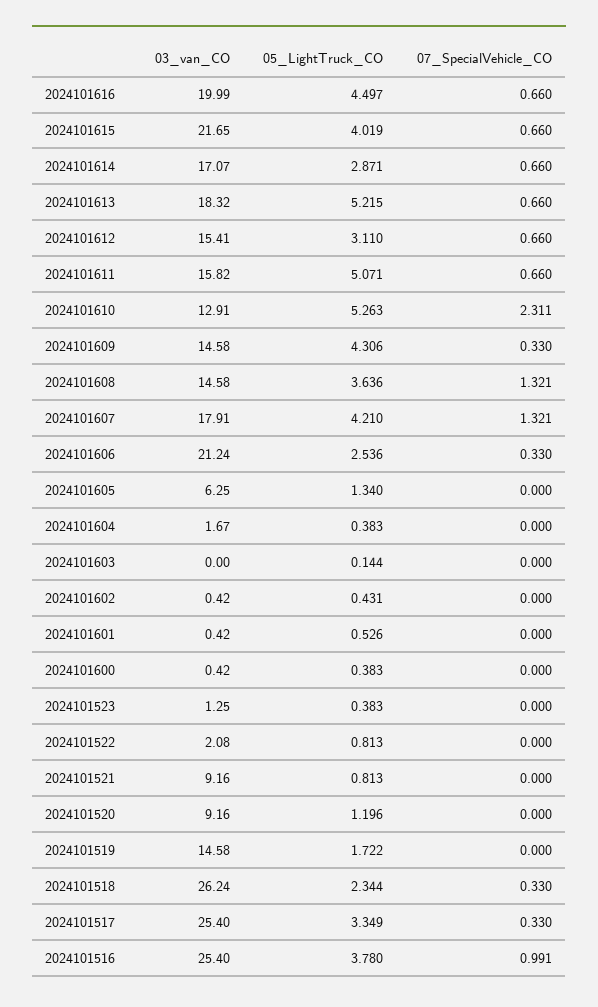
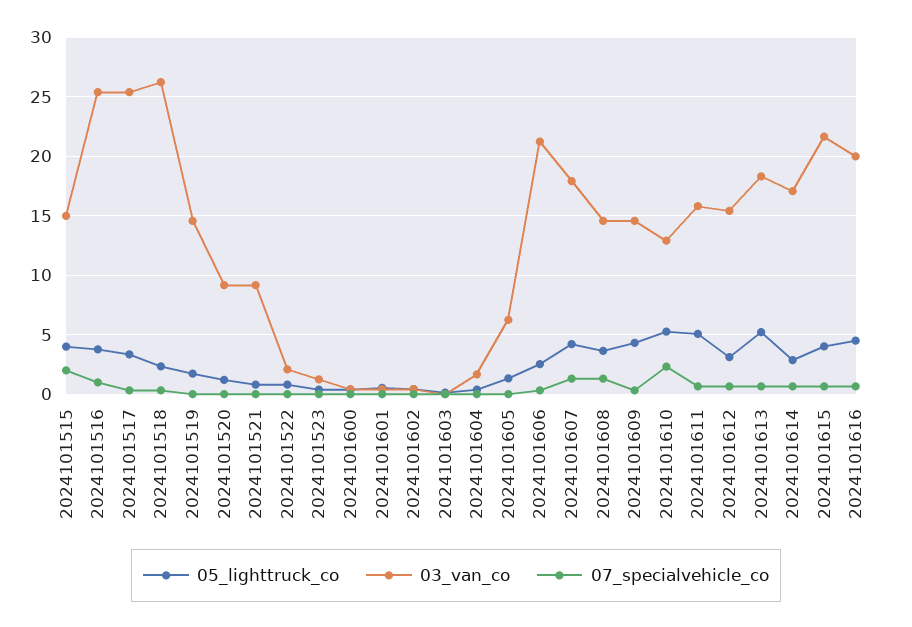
  {
    "03_van_CO": {
      "2024101616": 19.99,
      "2024101615": 21.65,
      "2024101614": 17.07,
      "2024101613": 18.32,
      "2024101612": 15.41,
      "2024101611": 15.82,
      "2024101610": 12.91,
      "2024101609": 14.58,
      "2024101608": 14.58,
      "2024101607": 17.91,
      "2024101606": 21.24,
      "2024101605": 6.25,
      "2024101604": 1.67,
      "2024101603": 0,
      "2024101602": 0.42,
      "2024101601": 0.42,
      "2024101600": 0.42,
      "2024101523": 1.25,
      "2024101522": 2.08,
      "2024101521": 9.16,
      "2024101520": 9.16,
      "2024101519": 14.58,
      "2024101518": 26.24,
      "2024101517": 25.4,
-     "2024101516": 25.4
+     "2024101516": 25.4,
+     "2024101515": 15
    },
    "05_LightTruck_CO": {
      "2024101616": 4.497,
      "2024101615": 4.019,
      "2024101614": 2.871,
      "2024101613": 5.215,
      "2024101612": 3.11,
      "2024101611": 5.071,
      "2024101610": 5.263,
      "2024101609": 4.306,
      "2024101608": 3.636,
      "2024101607": 4.21,
      "2024101606": 2.536,
      "2024101605": 1.34,
      "2024101604": 0.383,
      "2024101603": 0.144,
      "2024101602": 0.431,
      "2024101601": 0.526,
      "2024101600": 0.383,
      "2024101523": 0.383,
      "2024101522": 0.813,
      "2024101521": 0.813,
      "2024101520": 1.196,
      "2024101519": 1.722,
      "2024101518": 2.344,
      "2024101517": 3.349,
-     "2024101516": 3.78
+     "2024101516": 3.78,
+     "2024101515": 4
    },
    "07_SpecialVehicle_CO": {
      "2024101616": 0.66,
      "2024101615": 0.66,
      "2024101614": 0.66,
      "2024101613": 0.66,
      "2024101612": 0.66,
      "2024101611": 0.66,
      "2024101610": 2.311,
      "2024101609": 0.33,
      "2024101608": 1.321,
      "2024101607": 1.321,
      "2024101606": 0.33,
      "2024101605": 0,
      "2024101604": 0,
      "2024101603": 0,
      "2024101602": 0,
      "2024101601": 0,
      "2024101600": 0,
      "2024101523": 0,
      "2024101522": 0,
      "2024101521": 0,
      "2024101520": 0,
      "2024101519": 0,
      "2024101518": 0.33,
      "2024101517": 0.33,
-     "2024101516": 0.991
+     "2024101516": 0.991,
+     "2024101515": 2
    }
  }

